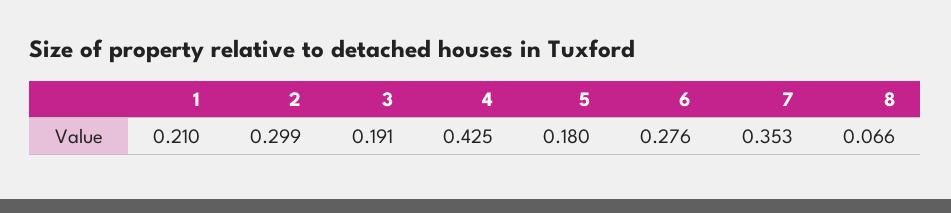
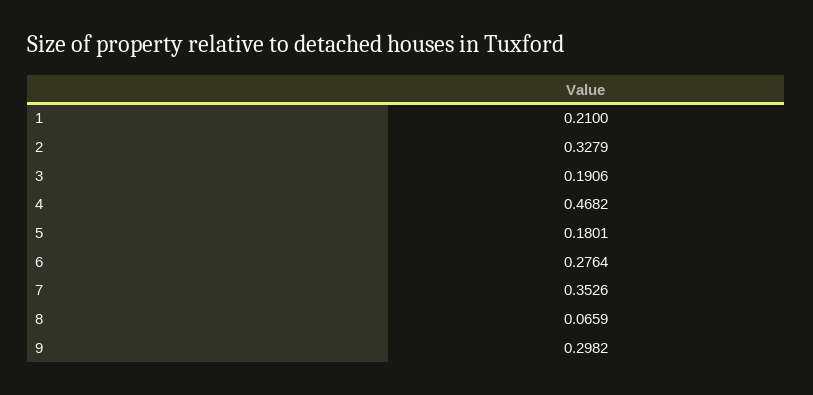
  {
    "1": 0.21,
-   "2": 0.299,
+   "2": 0.3279,
    "3": 0.1906,
-   "4": 0.425,
+   "4": 0.4682,
    "5": 0.1801,
    "6": 0.2764,
    "7": 0.3526,
-   "8": 0.0659
+   "8": 0.0659,
+   "9": 0.2982
  }

